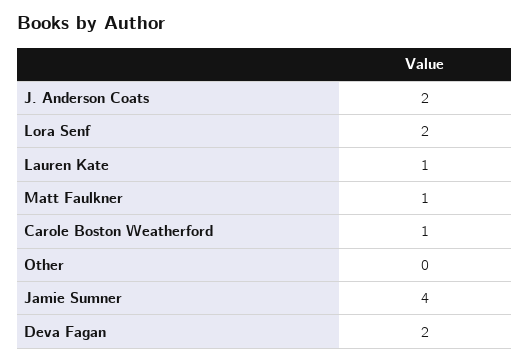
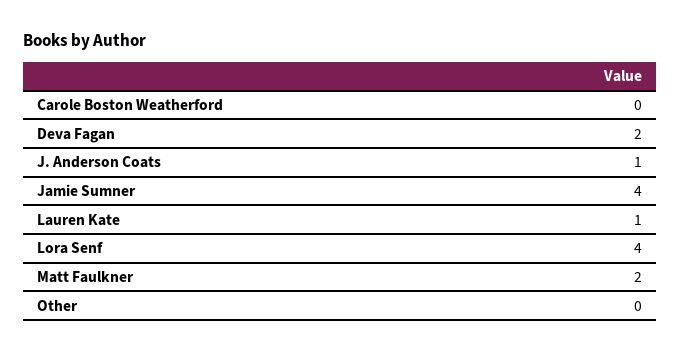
  {
-   "J. Anderson Coats": 2,
+   "J. Anderson Coats": 1,
-   "Lora Senf": 2,
+   "Lora Senf": 4,
    "Lauren Kate": 1,
-   "Matt Faulkner": 1,
+   "Matt Faulkner": 2,
-   "Carole Boston Weatherford": 1,
+   "Carole Boston Weatherford": 0,
    "Other": 0,
    "Jamie Sumner": 4,
    "Deva Fagan": 2
  }

